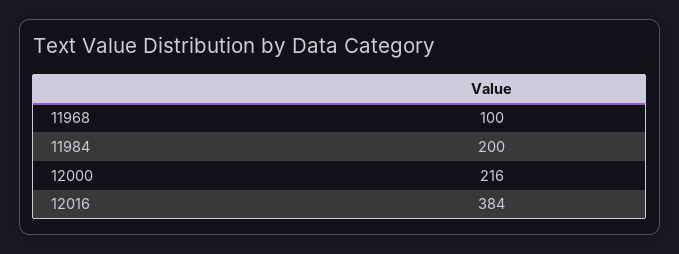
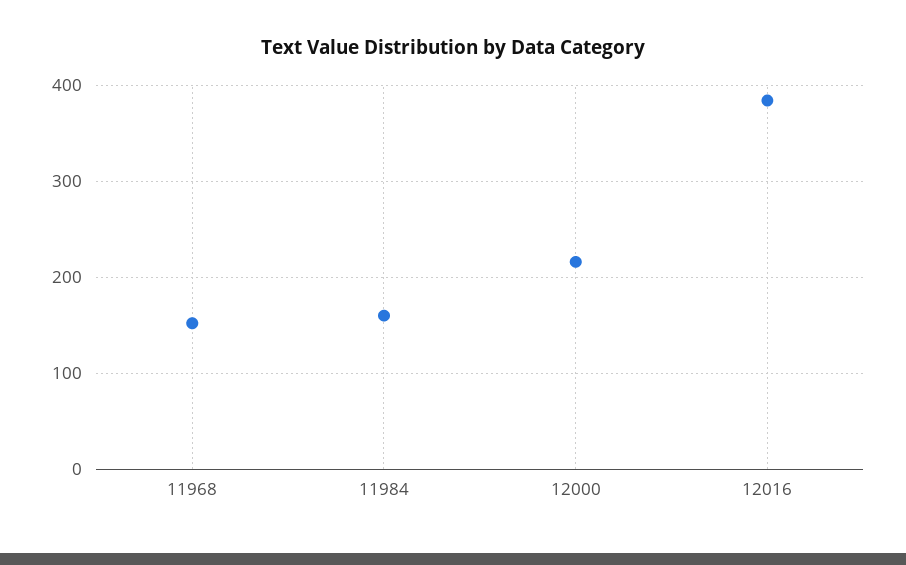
  {
-   "11968": 100,
+   "11968": 150,
-   "11984": 200,
+   "11984": 160,
    "12000": 216,
    "12016": 384
  }

